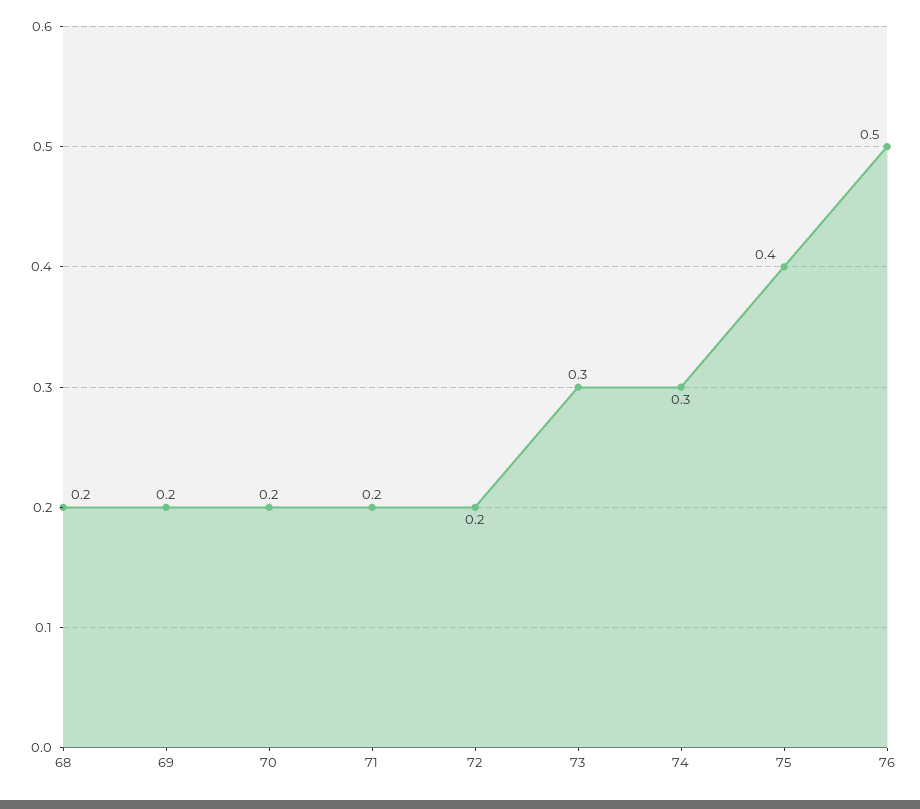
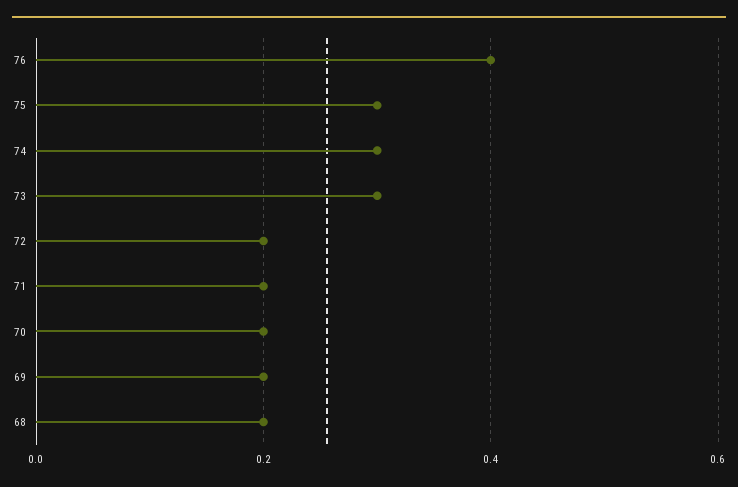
  {
    "68": 0.2,
    "69": 0.2,
    "70": 0.2,
    "71": 0.2,
    "72": 0.2,
    "73": 0.3,
    "74": 0.3,
-   "75": 0.4,
+   "75": 0.3,
-   "76": 0.5
+   "76": 0.4
  }

